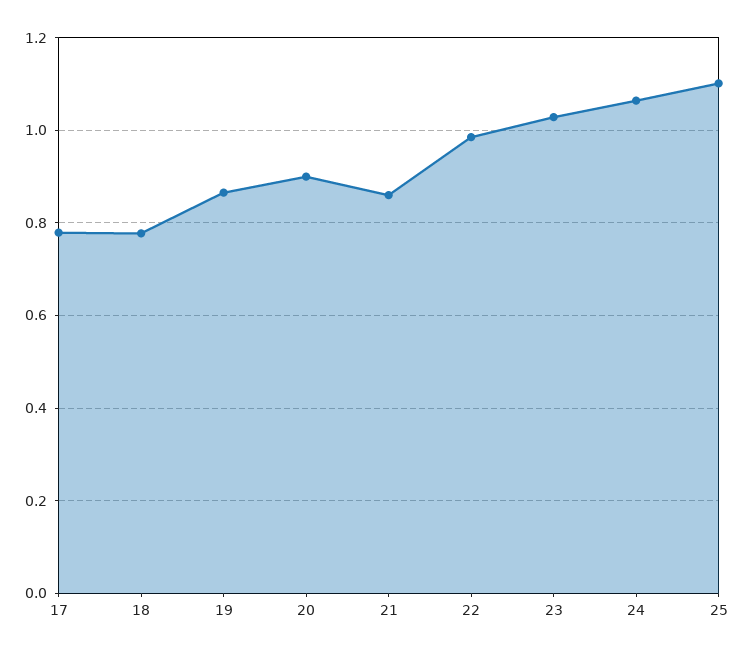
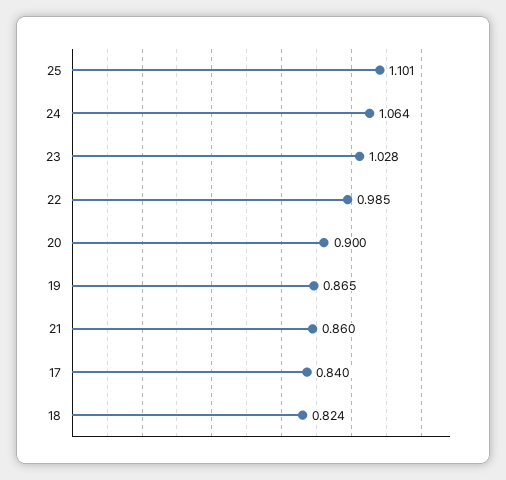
  {
-   "17": 0.78,
+   "17": 0.84,
-   "18": 0.78,
+   "18": 0.824,
    "19": 0.865,
    "20": 0.9,
    "21": 0.86,
    "22": 0.985,
    "23": 1.028,
    "24": 1.064,
    "25": 1.101
  }

